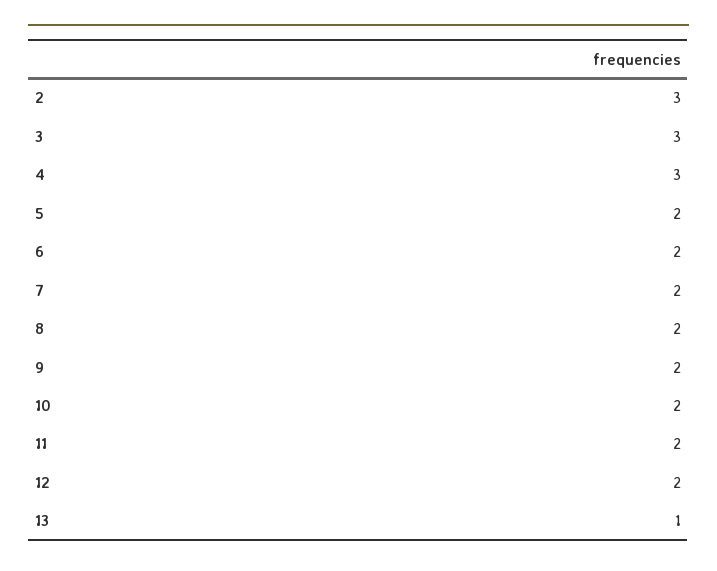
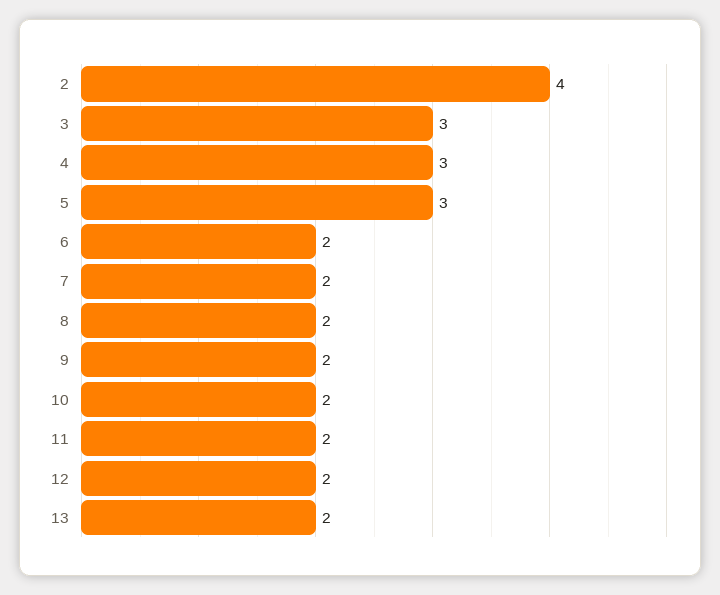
  {
-   "2": 3,
+   "2": 4,
    "3": 3,
    "4": 3,
-   "5": 2,
+   "5": 3,
    "6": 2,
    "7": 2,
    "8": 2,
    "9": 2,
    "10": 2,
    "11": 2,
    "12": 2,
-   "13": 1
+   "13": 2
  }

